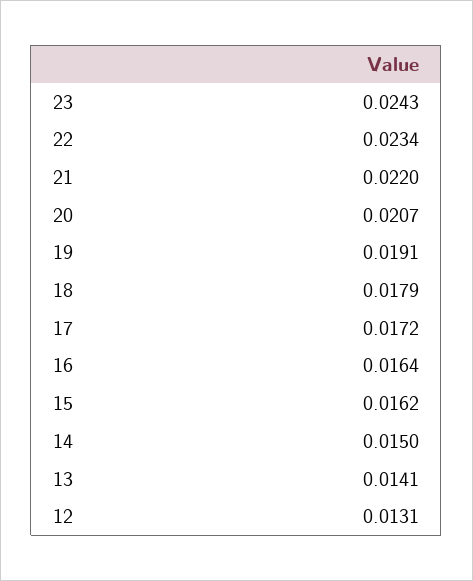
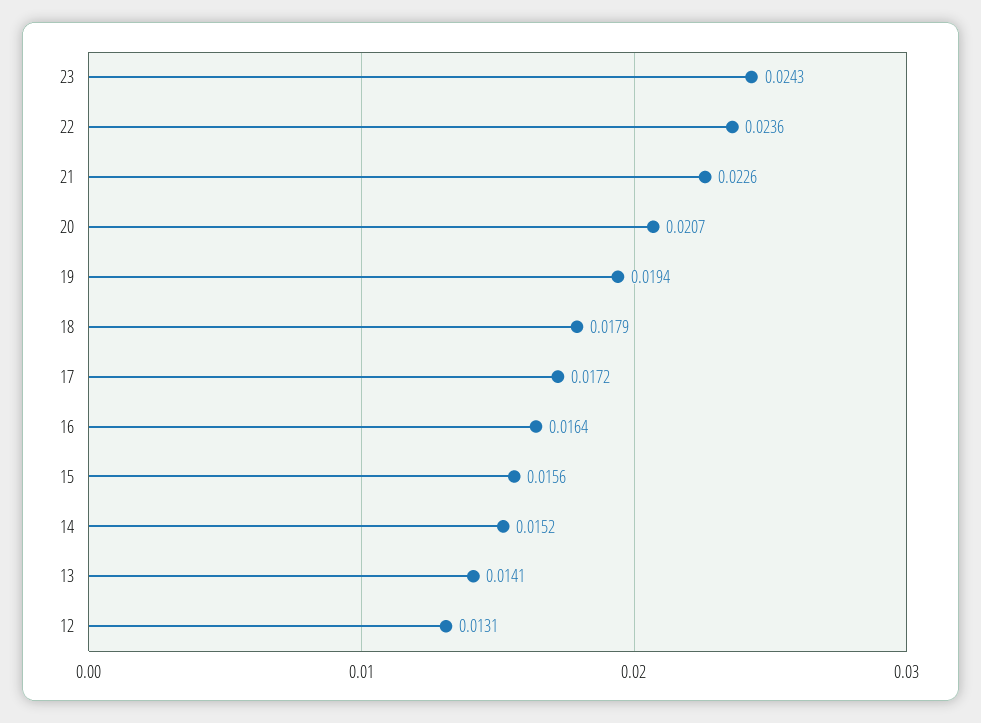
  {
    "23": 0.0243,
-   "22": 0.0234,
+   "22": 0.0236,
-   "21": 0.022,
+   "21": 0.0226,
    "20": 0.0207,
-   "19": 0.0191,
+   "19": 0.0194,
    "18": 0.0179,
    "17": 0.0172,
    "16": 0.0164,
-   "15": 0.0162,
+   "15": 0.0156,
-   "14": 0.015,
+   "14": 0.0152,
    "13": 0.0141,
    "12": 0.0131
  }

